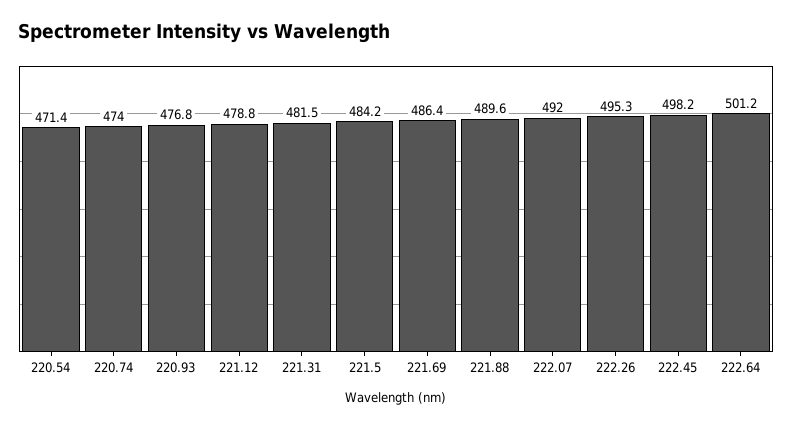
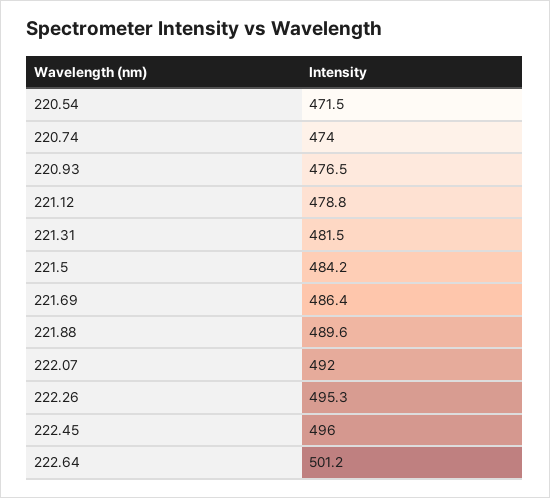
  {
-   "220.54": 471.4,
+   "220.54": 471.5,
    "220.74": 474,
-   "220.93": 476.8,
+   "220.93": 476.5,
    "221.12": 478.8,
    "221.31": 481.5,
    "221.5": 484.2,
    "221.69": 486.4,
    "221.88": 489.6,
    "222.07": 492,
    "222.26": 495.3,
-   "222.45": 498.2,
+   "222.45": 496,
    "222.64": 501.2
  }

